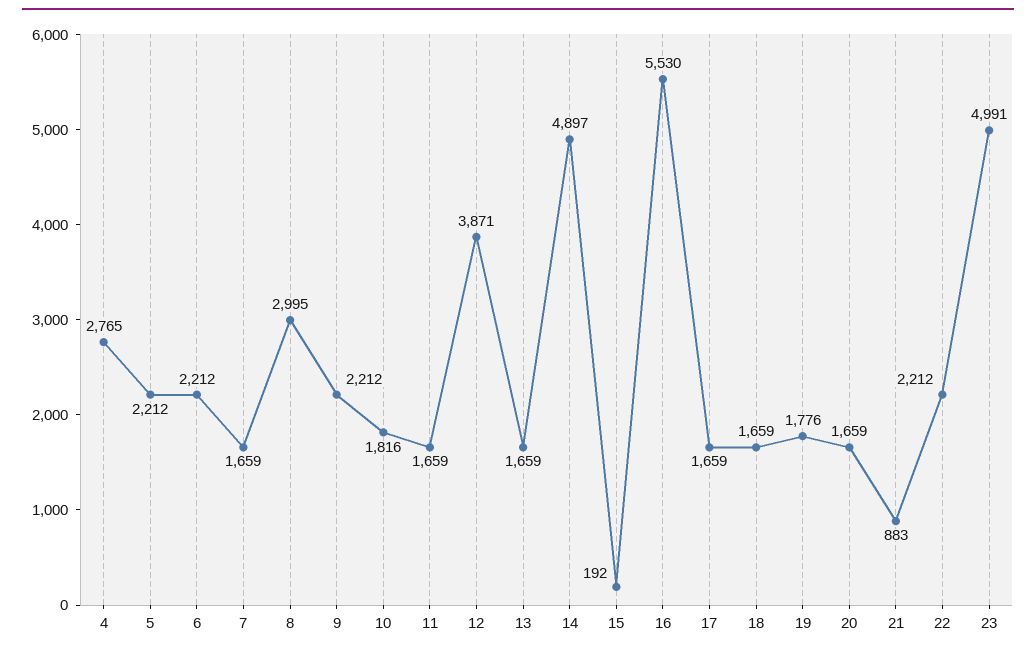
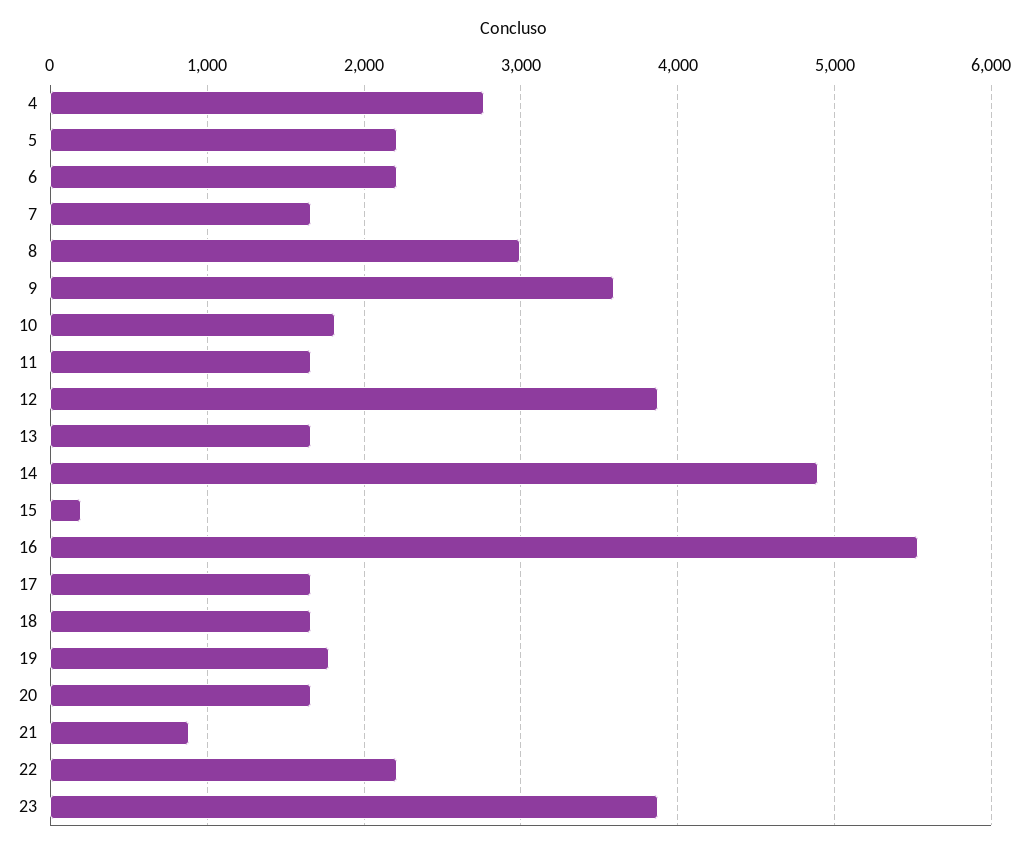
  {
    "4": 2765,
    "5": 2212,
    "6": 2212,
    "7": 1659,
    "8": 2995,
-   "9": 2212,
+   "9": 3600,
    "10": 1816,
    "11": 1659,
    "12": 3871,
    "13": 1659,
    "14": 4897,
    "15": 192,
    "16": 5530,
    "17": 1659,
    "18": 1659,
    "19": 1776,
    "20": 1659,
    "21": 883,
    "22": 2212,
-   "23": 4991
+   "23": 3900
  }

